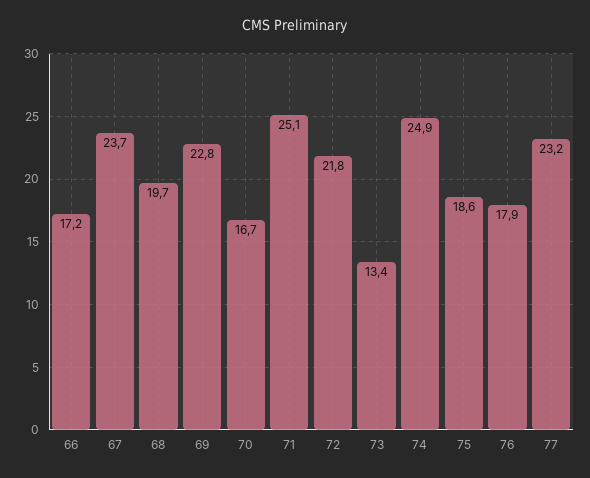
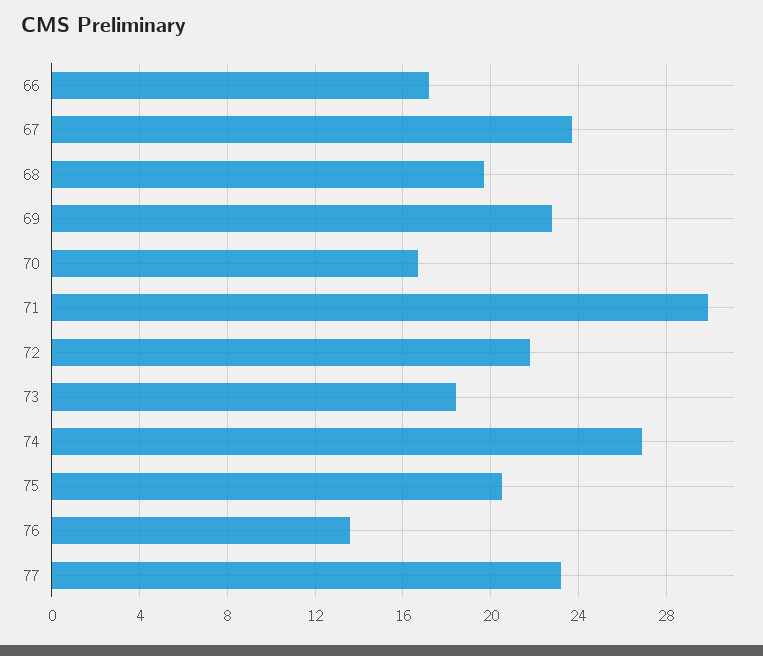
  {
    "66": 17.2,
    "67": 23.7,
    "68": 19.7,
    "69": 22.8,
    "70": 16.7,
-   "71": 25.1,
+   "71": 30,
    "72": 21.8,
-   "73": 13.4,
+   "73": 18.5,
-   "74": 24.9,
+   "74": 27,
-   "75": 18.6,
+   "75": 20.5,
-   "76": 17.9,
+   "76": 13.5,
    "77": 23.2
  }

